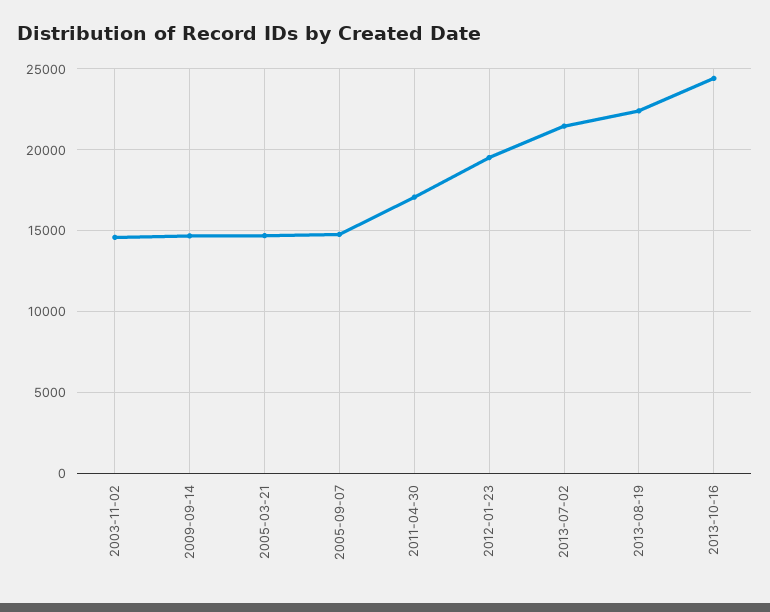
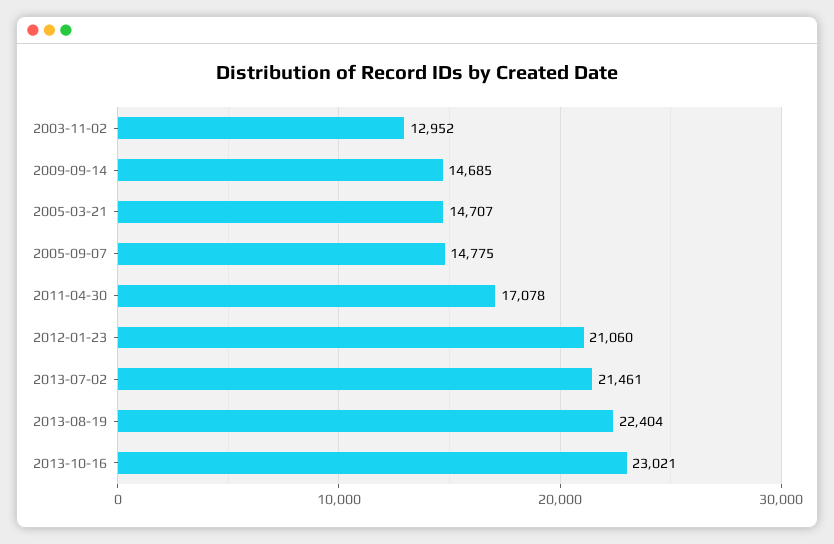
  {
-   "2003-11-02": 14500,
+   "2003-11-02": 12952,
    "2009-09-14": 14685,
    "2005-03-21": 14707,
    "2005-09-07": 14775,
    "2011-04-30": 17078,
-   "2012-01-23": 19500,
+   "2012-01-23": 21060,
    "2013-07-02": 21461,
    "2013-08-19": 22404,
-   "2013-10-16": 24500
+   "2013-10-16": 23021
  }

